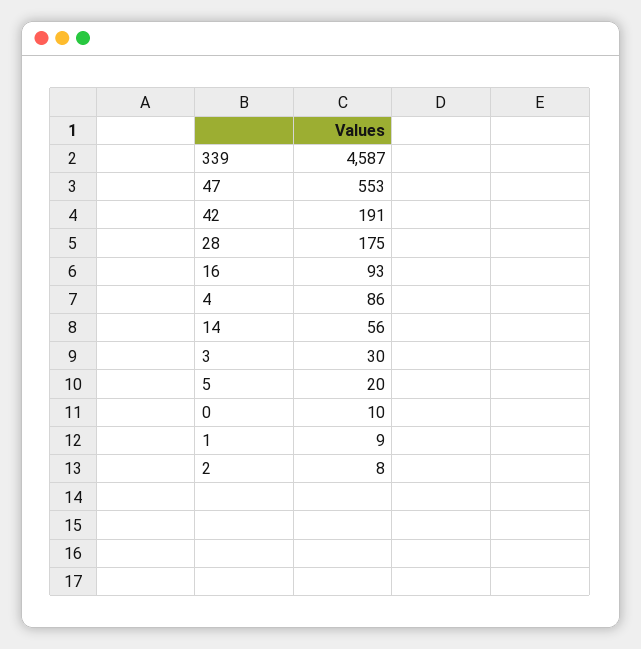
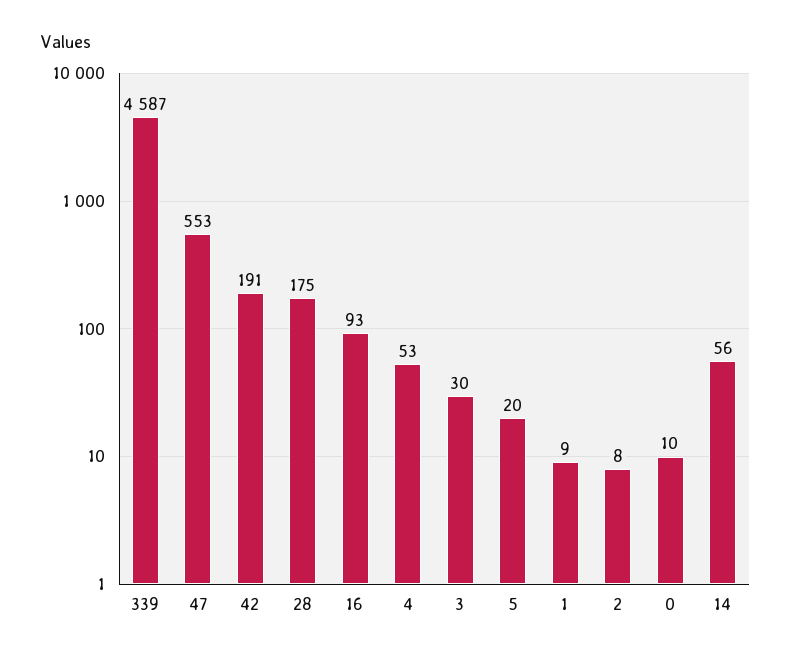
  {
    "339": 4587,
    "47": 553,
    "42": 191,
    "28": 175,
    "16": 93,
-   "4": 86,
+   "4": 53,
    "14": 56,
    "3": 30,
    "5": 20,
    "0": 10,
    "1": 9,
    "2": 8
  }

